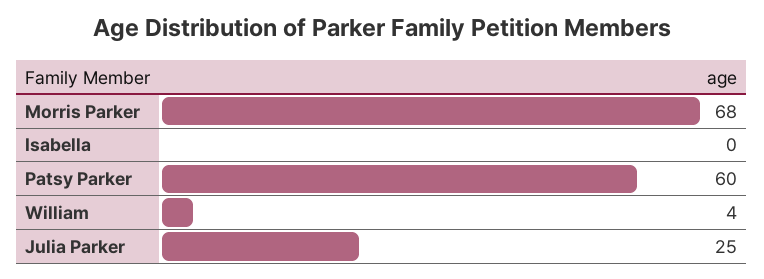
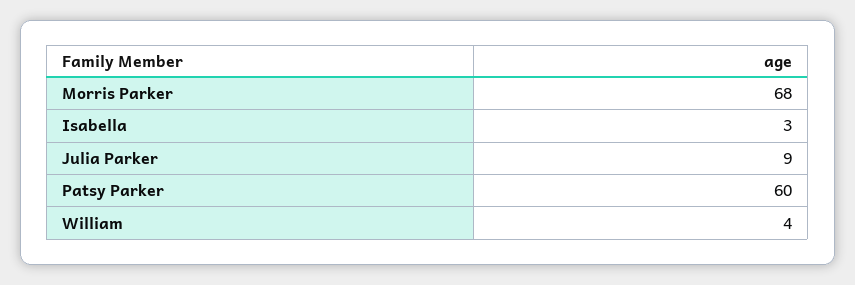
  {
    "Morris Parker": 68,
-   "Isabella": 0,
+   "Isabella": 3,
    "Patsy Parker": 60,
    "William": 4,
-   "Julia Parker": 25
+   "Julia Parker": 9
  }

